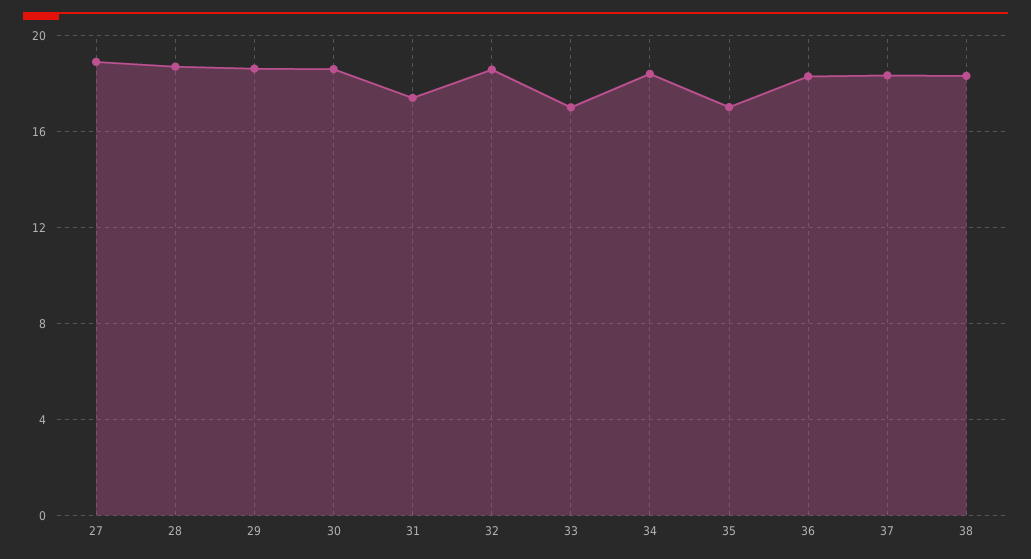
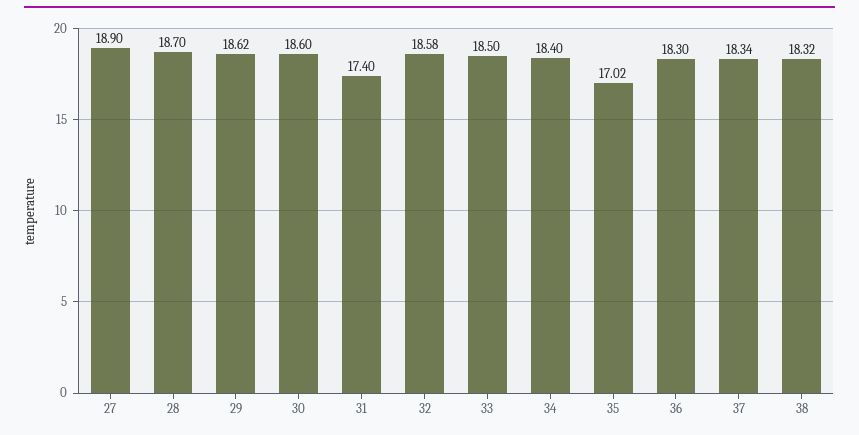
  {
    "27": 18.9,
    "28": 18.7,
    "29": 18.62,
    "30": 18.6,
    "31": 17.4,
    "32": 18.58,
-   "33": 17,
+   "33": 18.5,
    "34": 18.4,
    "35": 17.02,
    "36": 18.3,
    "37": 18.34,
    "38": 18.32
  }

